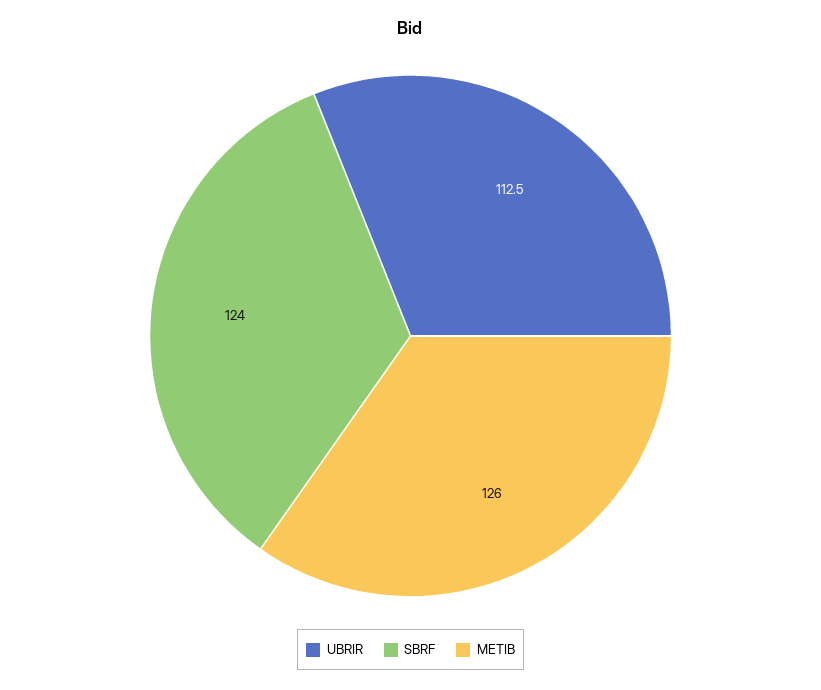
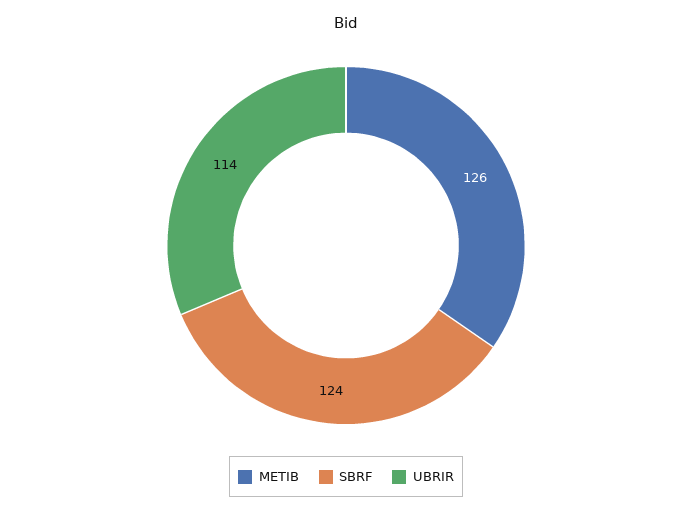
  {
-   "UBRIR": 112.5,
+   "UBRIR": 114,
    "SBRF": 124,
    "METIB": 126
  }

